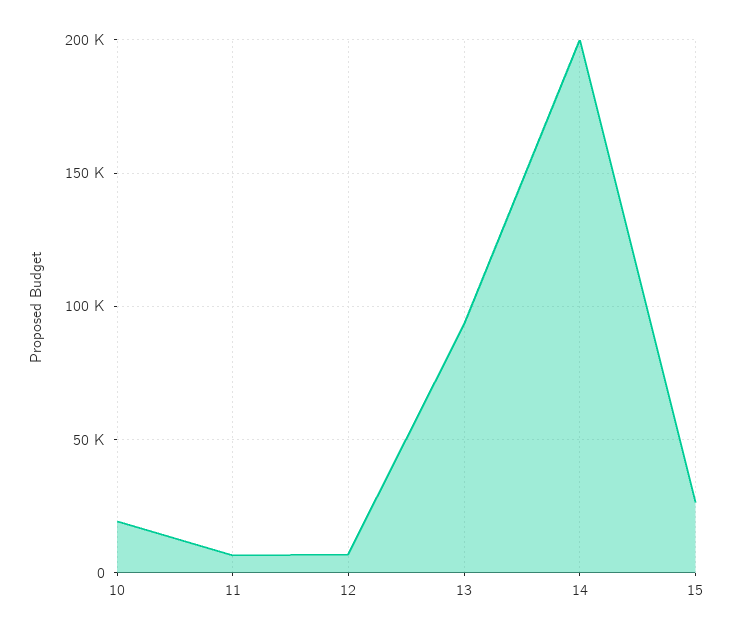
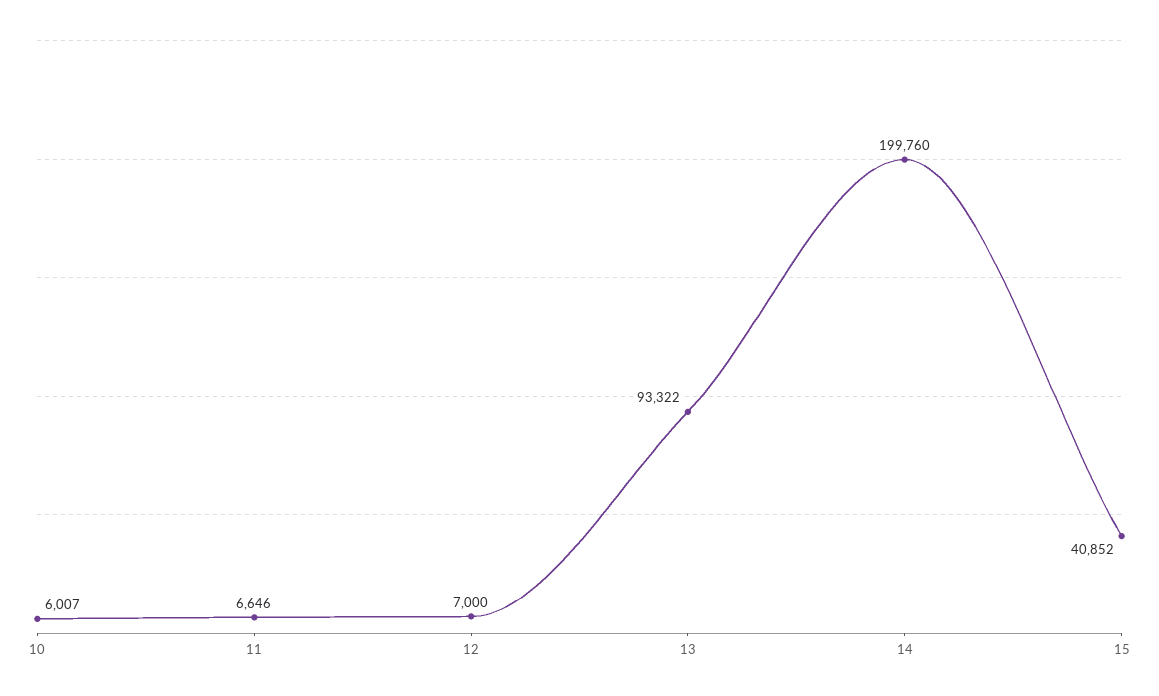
  {
-   "10": 20000,
+   "10": 6007,
    "11": 6646,
    "12": 7000,
    "13": 93322,
    "14": 199760,
-   "15": 25000
+   "15": 40852
  }

